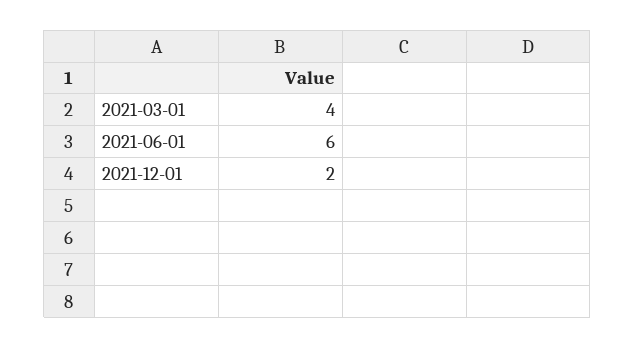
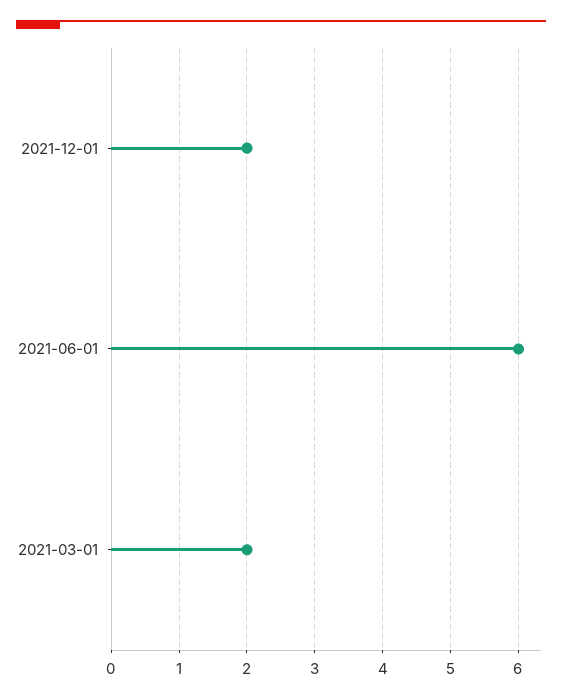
  {
-   "2021-03-01": 4,
+   "2021-03-01": 2,
    "2021-06-01": 6,
    "2021-12-01": 2
  }

